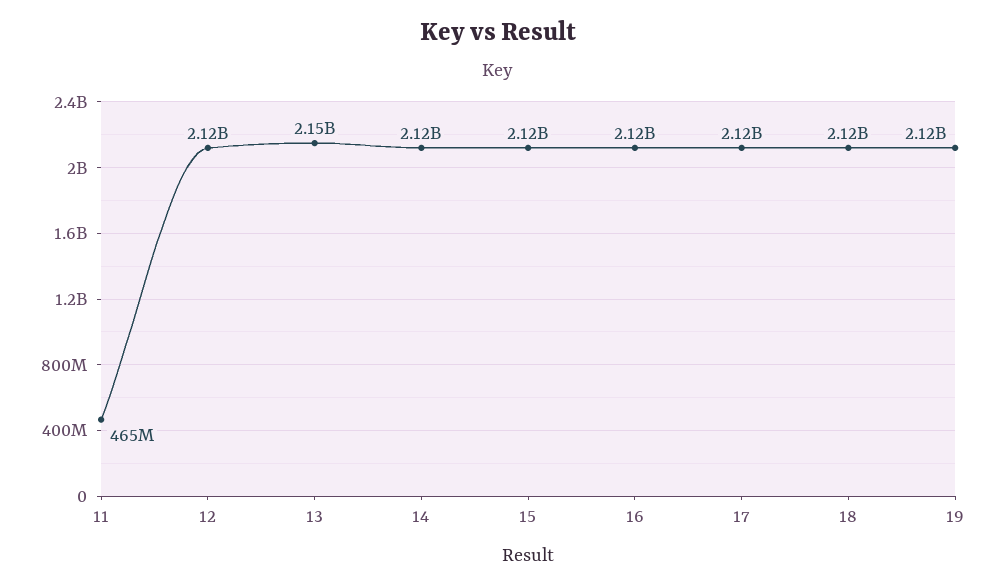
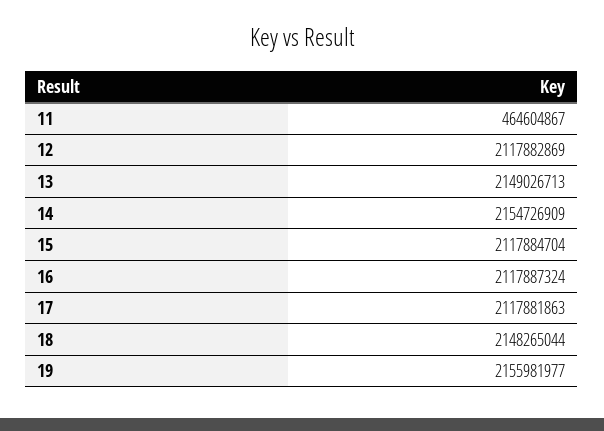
  {
    "11": 464604867,
    "12": 2117882869,
    "13": 2149026713,
-   "14": 2120000000,
+   "14": 2154726909,
    "15": 2117884704,
    "16": 2117887324,
    "17": 2117881863,
-   "18": 2120000000,
+   "18": 2148265044,
-   "19": 2120000000
+   "19": 2155981977
  }

